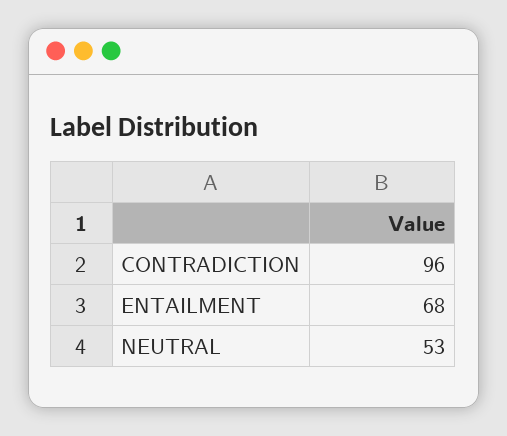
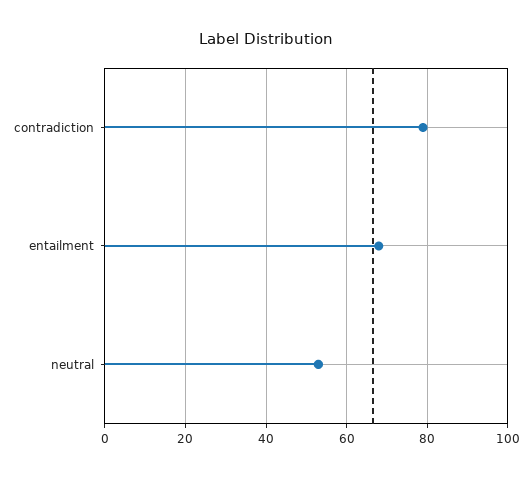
  {
-   "CONTRADICTION": 96,
+   "CONTRADICTION": 80,
    "ENTAILMENT": 68,
    "NEUTRAL": 53
  }

